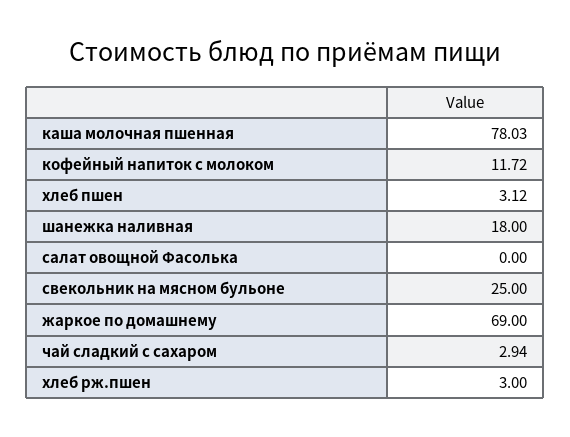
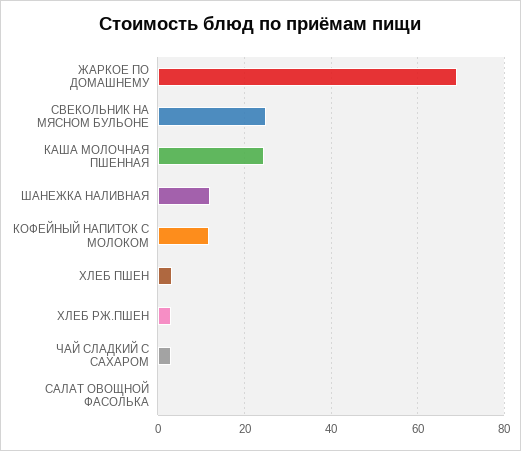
  {
-   "каша молочная пшенная": 78.03,
+   "каша молочная пшенная": 24,
    "кофейный напиток с молоком": 11.72,
    "хлеб пшен": 3.12,
-   "шанежка наливная": 18,
+   "шанежка наливная": 12,
    "салат овощной Фасолька": 0,
    "свекольник на мясном бульоне": 25,
    "жаркое по домашнему": 69,
    "чай сладкий с сахаром": 2.94,
    "хлеб рж.пшен": 3
  }

